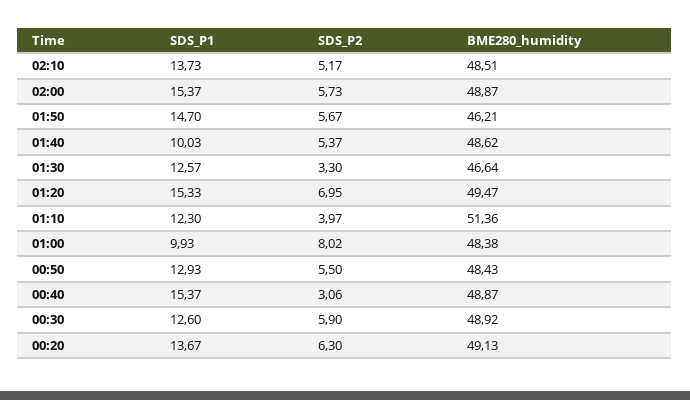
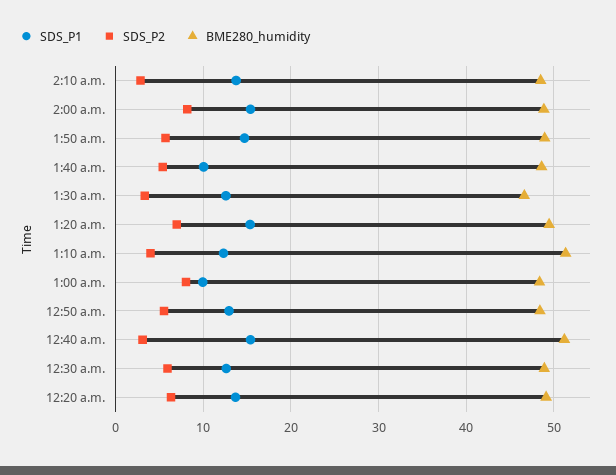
  {
    "SDS_P1": {
      "02:10": 13.73,
      "02:00": 15.37,
      "01:50": 14.7,
      "01:40": 10.03,
      "01:30": 12.57,
      "01:20": 15.33,
      "01:10": 12.3,
      "01:00": 9.93,
      "00:50": 12.93,
      "00:40": 15.37,
      "00:30": 12.6,
      "00:20": 13.67
    },
    "SDS_P2": {
-     "02:10": 5.17,
+     "02:10": 3,
-     "02:00": 5.73,
+     "02:00": 8,
      "01:50": 5.67,
      "01:40": 5.37,
      "01:30": 3.3,
      "01:20": 6.95,
      "01:10": 3.97,
      "01:00": 8.02,
      "00:50": 5.5,
      "00:40": 3.06,
      "00:30": 5.9,
      "00:20": 6.3
    },
    "BME280_humidity": {
      "02:10": 48.51,
      "02:00": 48.87,
-     "01:50": 46.21,
+     "01:50": 49,
      "01:40": 48.62,
      "01:30": 46.64,
      "01:20": 49.47,
      "01:10": 51.36,
      "01:00": 48.38,
      "00:50": 48.43,
-     "00:40": 48.87,
+     "00:40": 51,
      "00:30": 48.92,
      "00:20": 49.13
    }
  }

